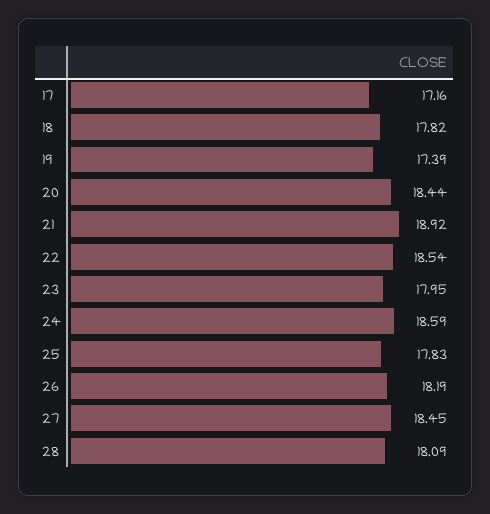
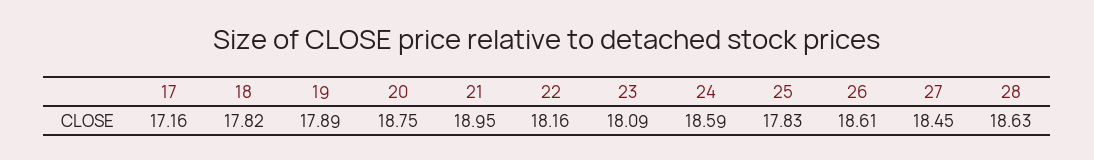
  {
    "17": 17.16,
    "18": 17.82,
-   "19": 17.39,
+   "19": 17.89,
-   "20": 18.44,
+   "20": 18.75,
-   "21": 18.92,
+   "21": 18.95,
-   "22": 18.54,
+   "22": 18.16,
-   "23": 17.95,
+   "23": 18.09,
    "24": 18.59,
    "25": 17.83,
-   "26": 18.19,
+   "26": 18.61,
    "27": 18.45,
-   "28": 18.09
+   "28": 18.63
  }

